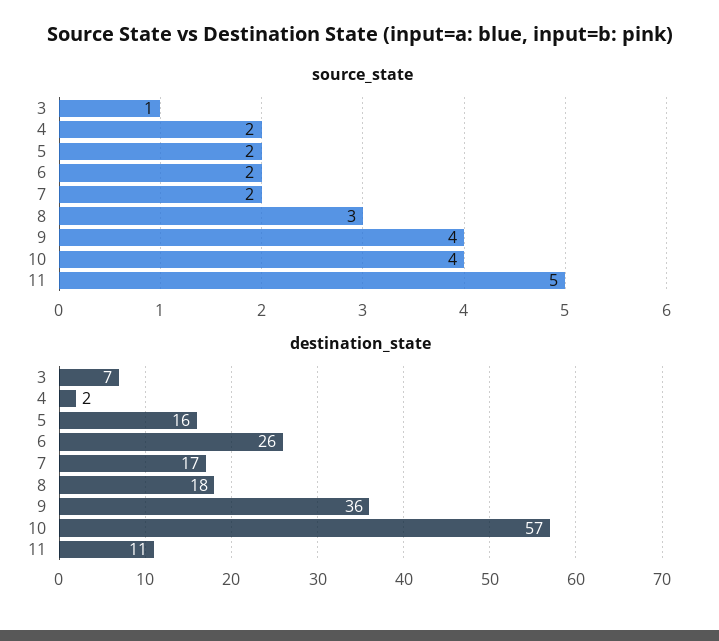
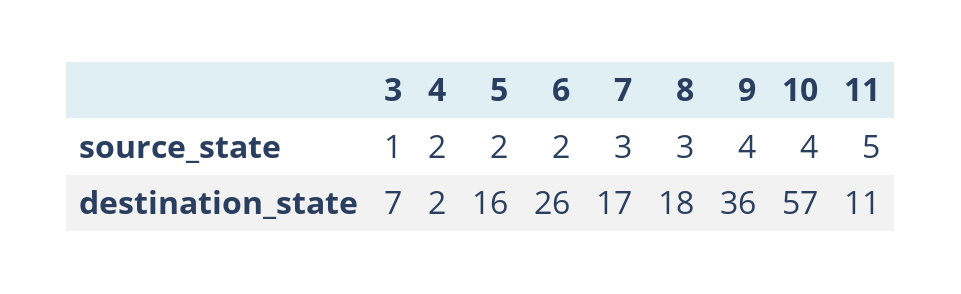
  {
    "source_state": {
      "3": 1,
      "4": 2,
      "5": 2,
      "6": 2,
-     "7": 2,
+     "7": 3,
      "8": 3,
      "9": 4,
      "10": 4,
      "11": 5
    },
    "destination_state": {
      "3": 7,
      "4": 2,
      "5": 16,
      "6": 26,
      "7": 17,
      "8": 18,
      "9": 36,
      "10": 57,
      "11": 11
    }
  }

